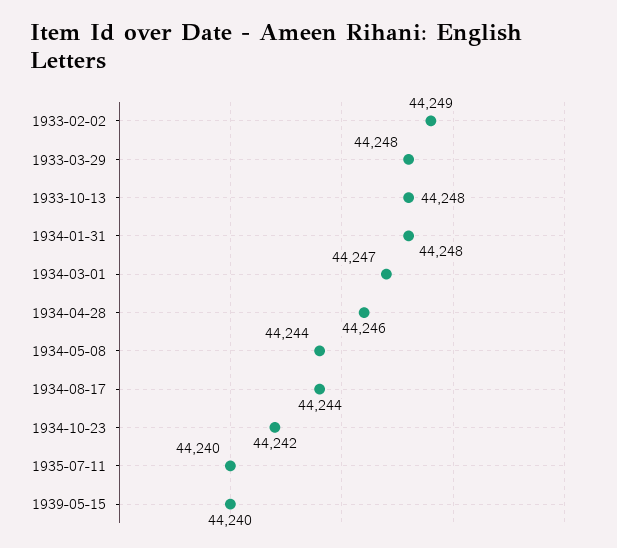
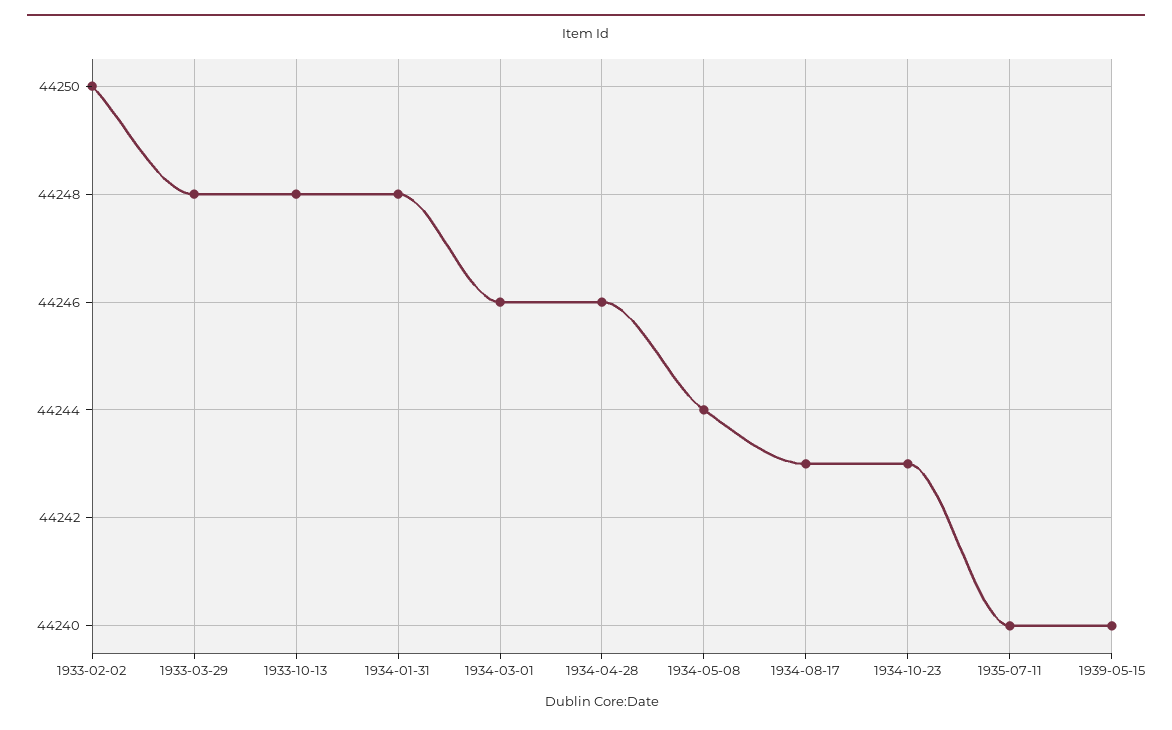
  {
-   "1933-02-02": 44249,
+   "1933-02-02": 44250,
    "1933-03-29": 44248,
    "1933-10-13": 44248,
    "1934-01-31": 44248,
-   "1934-03-01": 44247,
+   "1934-03-01": 44246,
    "1934-04-28": 44246,
    "1934-05-08": 44244,
-   "1934-08-17": 44244,
+   "1934-08-17": 44243,
-   "1934-10-23": 44242,
+   "1934-10-23": 44243,
    "1935-07-11": 44240,
    "1939-05-15": 44240
  }

